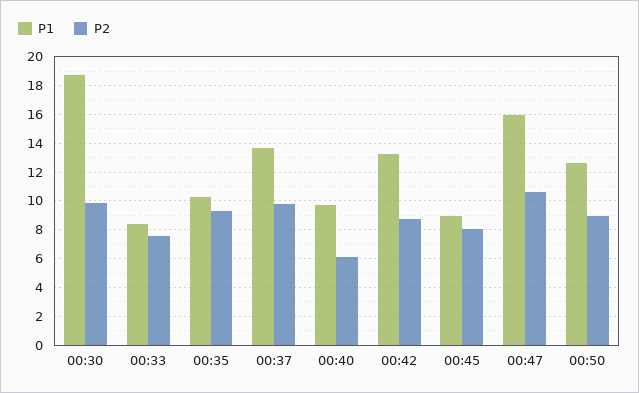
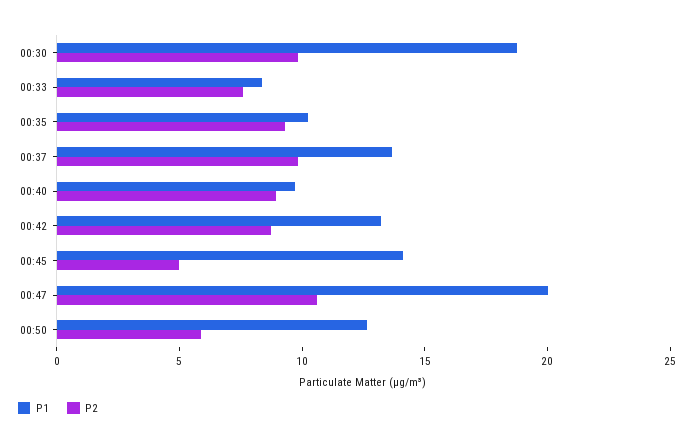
  {
    "P1": {
      "00:30": 19,
      "00:33": 8.5,
      "00:35": 10.5,
      "00:37": 13.5,
      "00:40": 9.5,
      "00:42": 13,
-     "00:45": 9,
+     "00:45": 14,
-     "00:47": 16,
+     "00:47": 20,
      "00:50": 12.5
    },
    "P2": {
      "00:30": 10,
      "00:33": 7.5,
      "00:35": 9.5,
      "00:37": 10,
-     "00:40": 6,
+     "00:40": 9,
      "00:42": 9,
-     "00:45": 8,
+     "00:45": 5,
      "00:47": 10.5,
-     "00:50": 9
+     "00:50": 6
    }
  }

